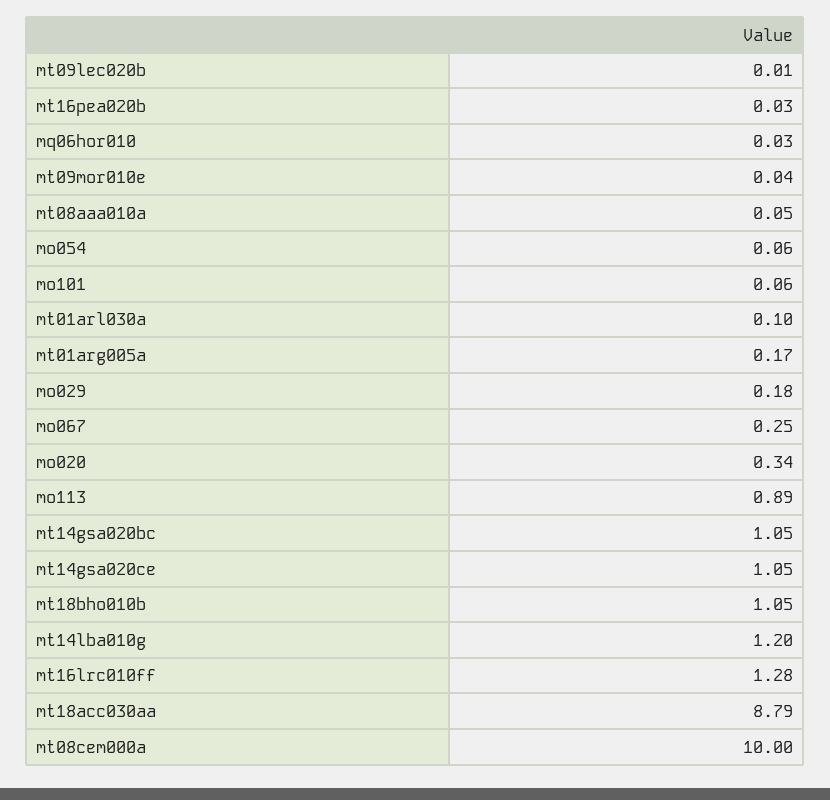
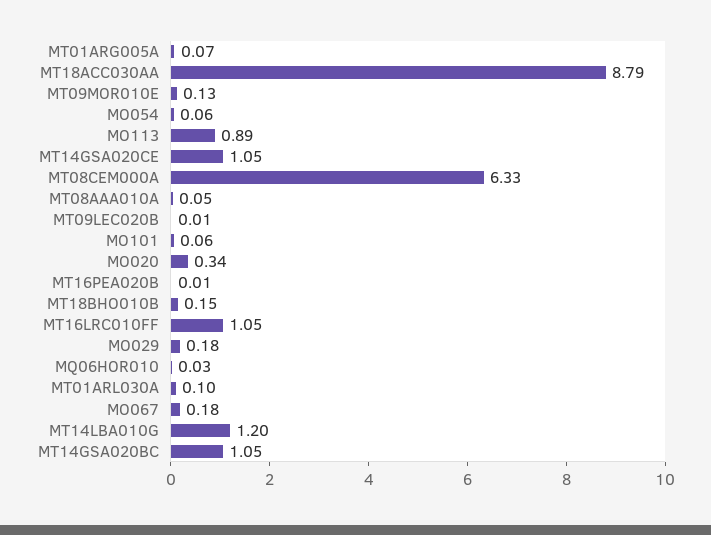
  {
    "mt09lec020b": 0.01,
-   "mt16pea020b": 0.03,
+   "mt16pea020b": 0.01,
    "mq06hor010": 0.03,
-   "mt09mor010e": 0.04,
+   "mt09mor010e": 0.13,
    "mt08aaa010a": 0.05,
    "mo054": 0.06,
    "mo101": 0.06,
    "mt01arl030a": 0.1,
-   "mt01arg005a": 0.17,
+   "mt01arg005a": 0.07,
    "mo029": 0.18,
-   "mo067": 0.25,
+   "mo067": 0.18,
    "mo020": 0.34,
    "mo113": 0.89,
    "mt14gsa020bc": 1.05,
    "mt14gsa020ce": 1.05,
-   "mt18bho010b": 1.05,
+   "mt18bho010b": 0.15,
    "mt14lba010g": 1.2,
-   "mt16lrc010ff": 1.28,
+   "mt16lrc010ff": 1.05,
    "mt18acc030aa": 8.79,
-   "mt08cem000a": 10
+   "mt08cem000a": 6.33
  }

